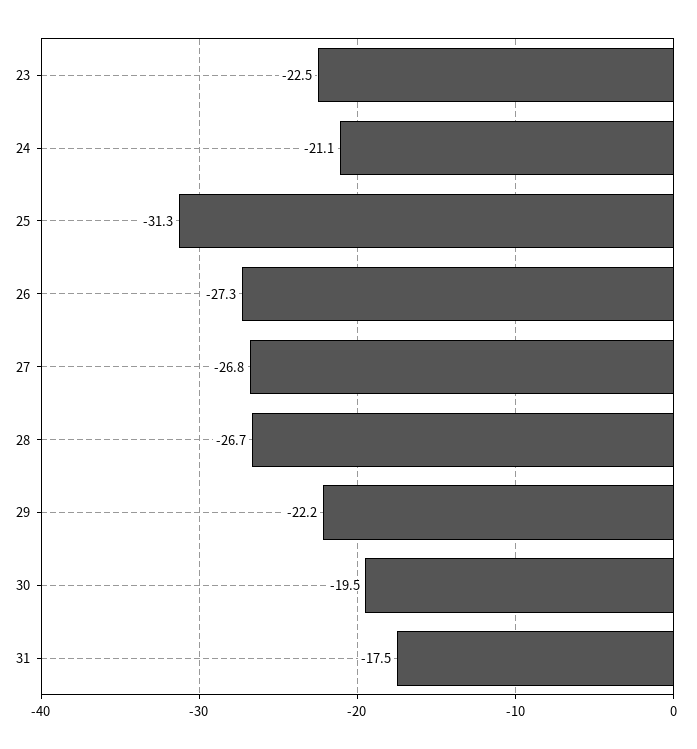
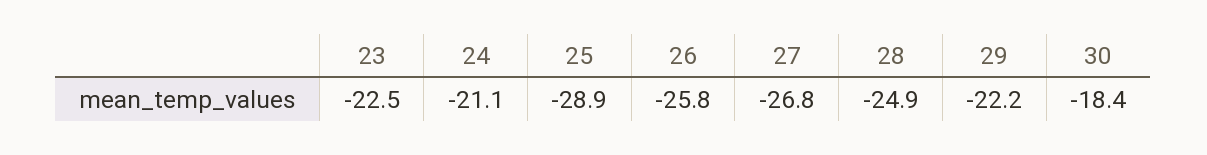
  {
    "23": -22.5,
    "24": -21.1,
-   "25": -31.3,
+   "25": -28.9,
-   "26": -27.3,
+   "26": -25.8,
    "27": -26.8,
-   "28": -26.7,
+   "28": -24.9,
    "29": -22.2,
-   "30": -19.5,
+   "30": -18.4
-   "31": -17.5
  }

